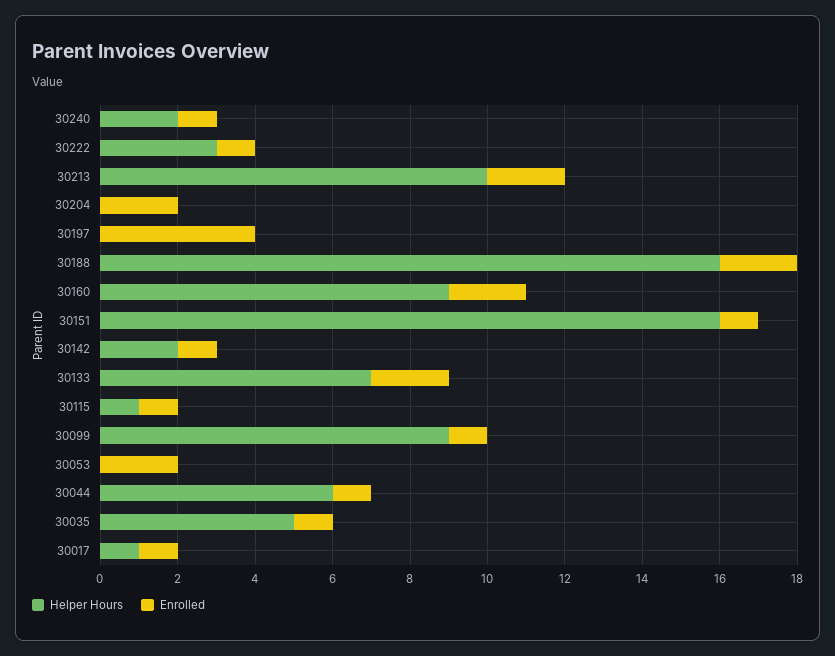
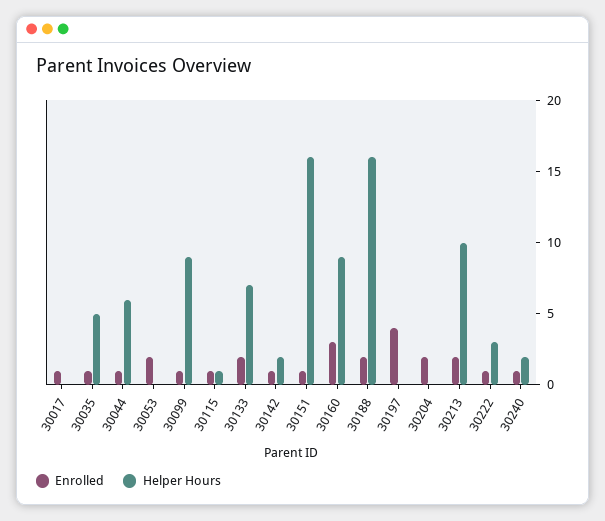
  {
    "Helper Hours": {
      "30240": 2,
      "30222": 3,
      "30213": 10,
      "30204": 0,
      "30197": 0,
      "30188": 16,
      "30160": 9,
      "30151": 16,
      "30142": 2,
      "30133": 7,
      "30115": 1,
      "30099": 9,
      "30053": 0,
      "30044": 6,
      "30035": 5,
-     "30017": 1
+     "30017": 0
    },
    "Enrolled": {
      "30240": 1,
      "30222": 1,
      "30213": 2,
      "30204": 2,
      "30197": 4,
      "30188": 2,
-     "30160": 2,
+     "30160": 3,
      "30151": 1,
      "30142": 1,
      "30133": 2,
      "30115": 1,
      "30099": 1,
      "30053": 2,
      "30044": 1,
      "30035": 1,
      "30017": 1
    }
  }

